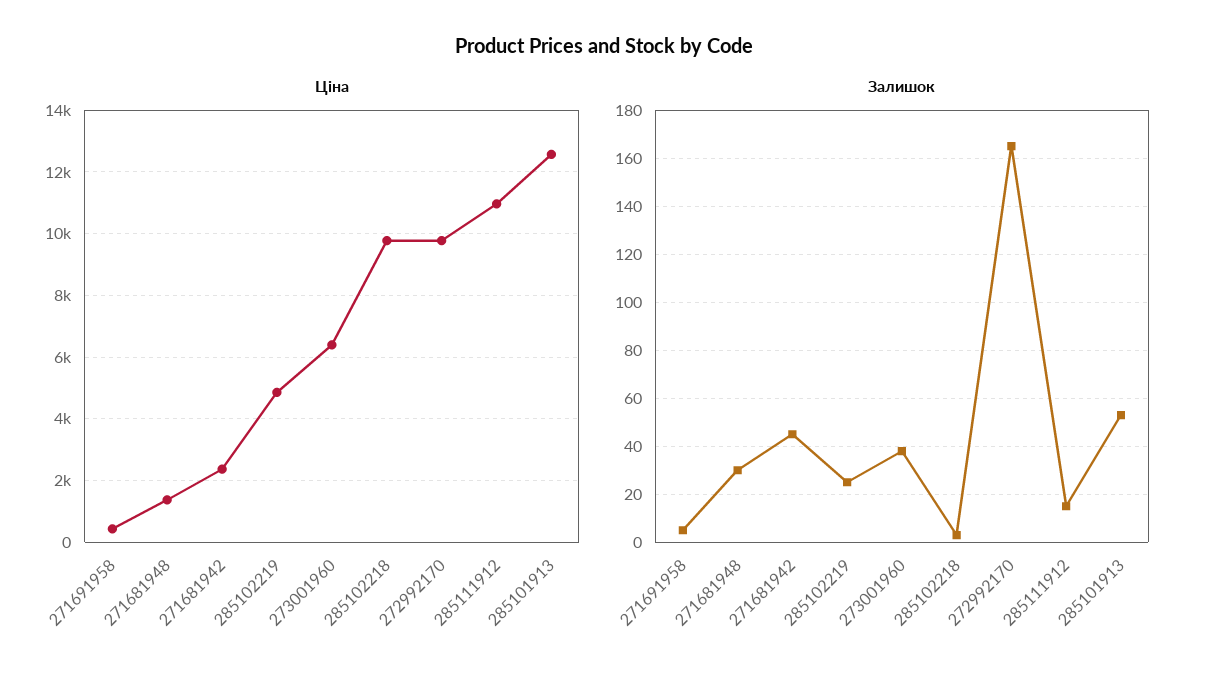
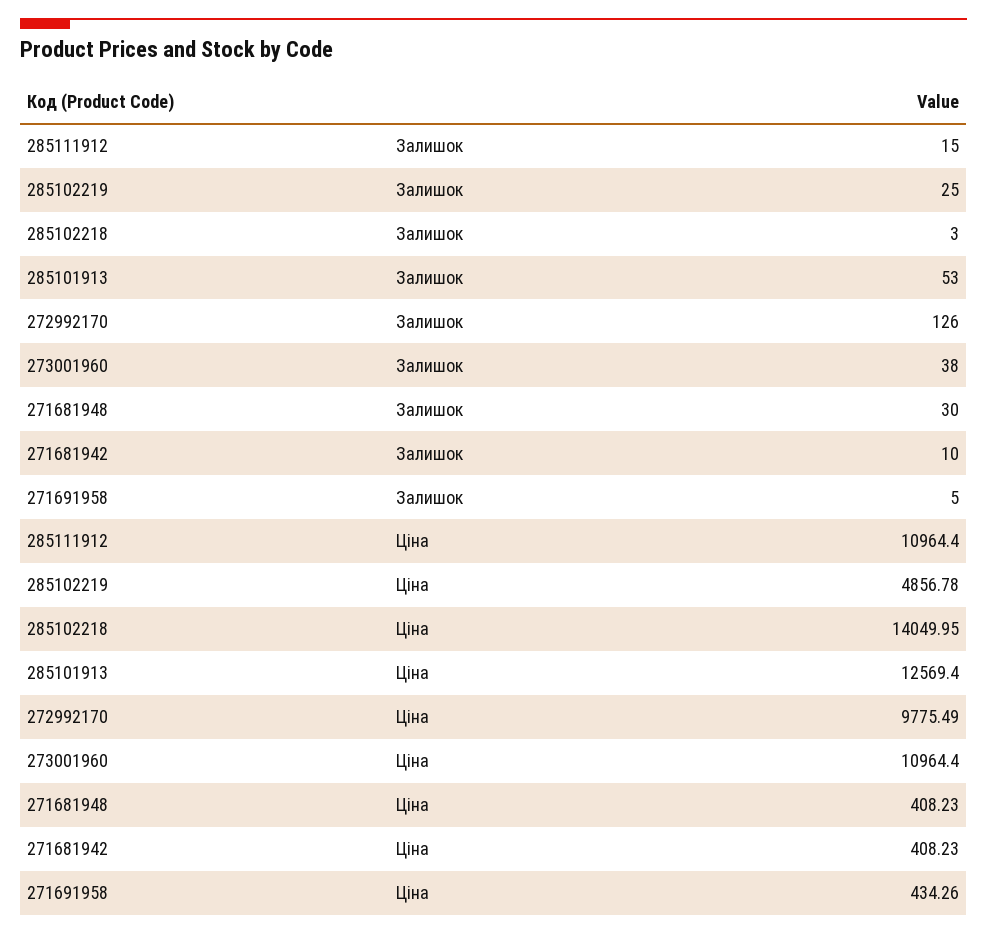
  {
    "Ціна": {
      "271691958": 434.26,
-     "271681948": 1400,
+     "271681948": 408.23,
-     "271681942": 2400,
+     "271681942": 408.23,
      "285102219": 4856.78,
-     "273001960": 6400,
+     "273001960": 10964.4,
-     "285102218": 9800,
+     "285102218": 14049.95,
      "272992170": 9775.49,
      "285111912": 10964.4,
      "285101913": 12569.4
    },
    "Залишок": {
      "271691958": 5,
      "271681948": 30,
-     "271681942": 45,
+     "271681942": 10,
      "285102219": 25,
      "273001960": 38,
      "285102218": 3,
-     "272992170": 165,
+     "272992170": 126,
      "285111912": 15,
      "285101913": 53
    }
  }

